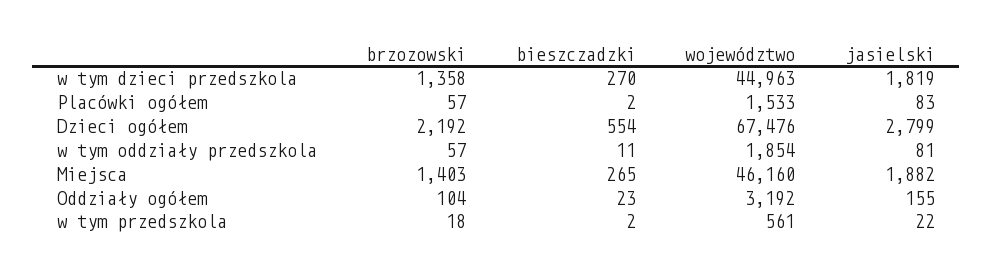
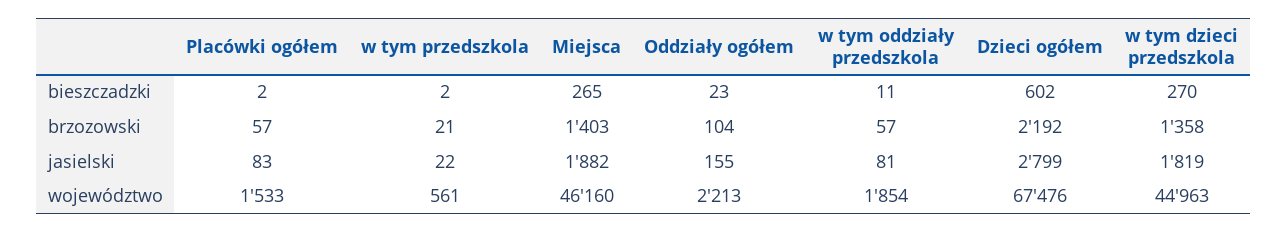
  {
    "brzozowski": {
      "w tym dzieci przedszkola": 1358,
      "Placówki ogółem": 57,
      "Dzieci ogółem": 2192,
      "w tym oddziały przedszkola": 57,
      "Miejsca": 1403,
      "Oddziały ogółem": 104,
-     "w tym przedszkola": 18
+     "w tym przedszkola": 21
    },
    "bieszczadzki": {
      "w tym dzieci przedszkola": 270,
      "Placówki ogółem": 2,
-     "Dzieci ogółem": 554,
+     "Dzieci ogółem": 602,
      "w tym oddziały przedszkola": 11,
      "Miejsca": 265,
      "Oddziały ogółem": 23,
      "w tym przedszkola": 2
    },
    "województwo": {
      "w tym dzieci przedszkola": 44963,
      "Placówki ogółem": 1533,
      "Dzieci ogółem": 67476,
      "w tym oddziały przedszkola": 1854,
      "Miejsca": 46160,
-     "Oddziały ogółem": 3192,
+     "Oddziały ogółem": 2213,
      "w tym przedszkola": 561
    },
    "jasielski": {
      "w tym dzieci przedszkola": 1819,
      "Placówki ogółem": 83,
      "Dzieci ogółem": 2799,
      "w tym oddziały przedszkola": 81,
      "Miejsca": 1882,
      "Oddziały ogółem": 155,
      "w tym przedszkola": 22
    }
  }

